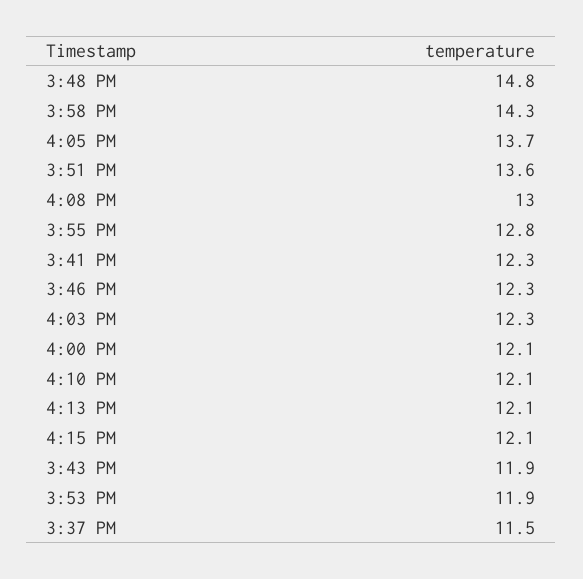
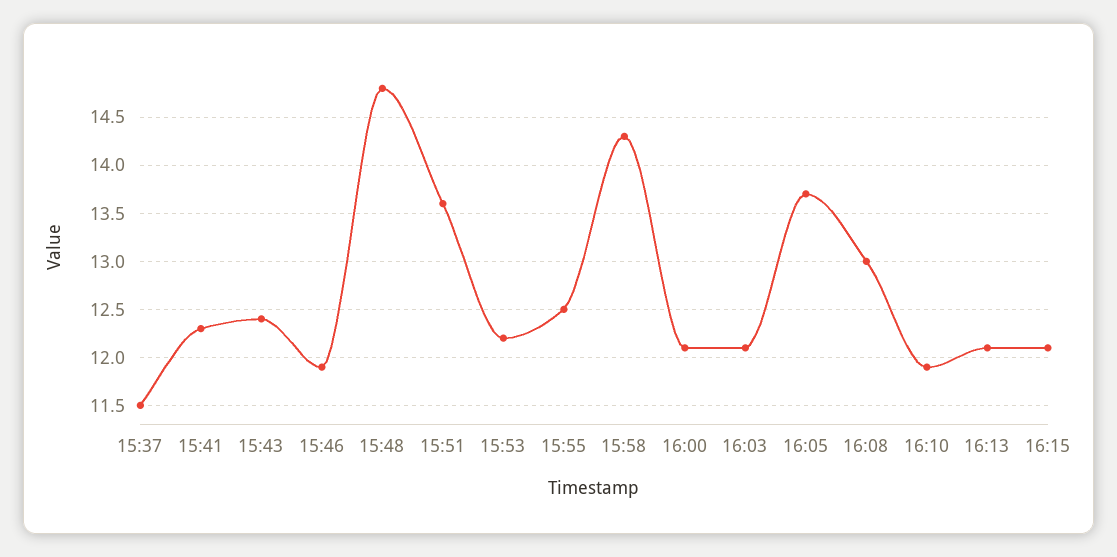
  {
    "3:48 PM": 14.8,
    "3:58 PM": 14.3,
    "4:05 PM": 13.7,
    "3:51 PM": 13.6,
    "4:08 PM": 13,
-   "3:55 PM": 12.8,
+   "3:55 PM": 12.5,
    "3:41 PM": 12.3,
-   "3:46 PM": 12.3,
+   "3:46 PM": 11.9,
-   "4:03 PM": 12.3,
+   "4:03 PM": 12.1,
    "4:00 PM": 12.1,
-   "4:10 PM": 12.1,
+   "4:10 PM": 11.9,
    "4:13 PM": 12.1,
    "4:15 PM": 12.1,
-   "3:43 PM": 11.9,
+   "3:43 PM": 12.4,
-   "3:53 PM": 11.9,
+   "3:53 PM": 12.2,
    "3:37 PM": 11.5
  }

